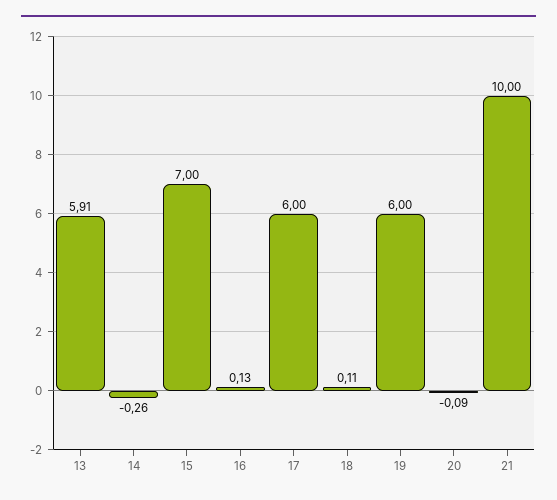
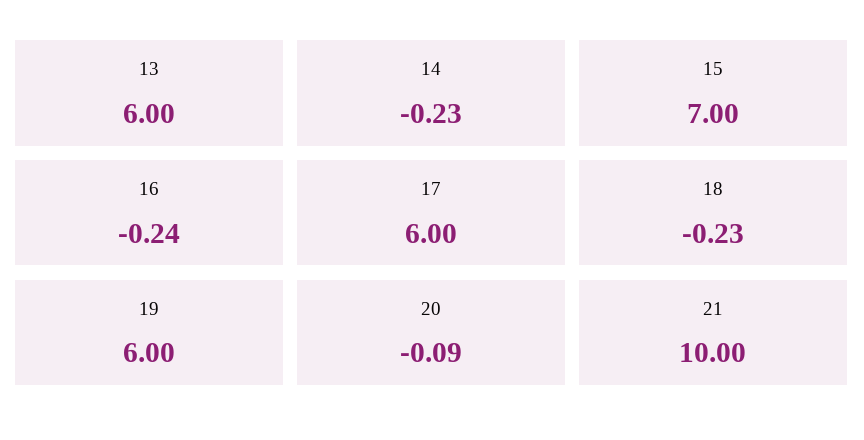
  {
-   "13": 5.91,
+   "13": 6,
-   "14": -0.26,
+   "14": -0.23,
    "15": 7,
-   "16": 0.13,
+   "16": -0.24,
    "17": 6,
-   "18": 0.11,
+   "18": -0.23,
    "19": 6,
    "20": -0.09,
    "21": 10
  }

